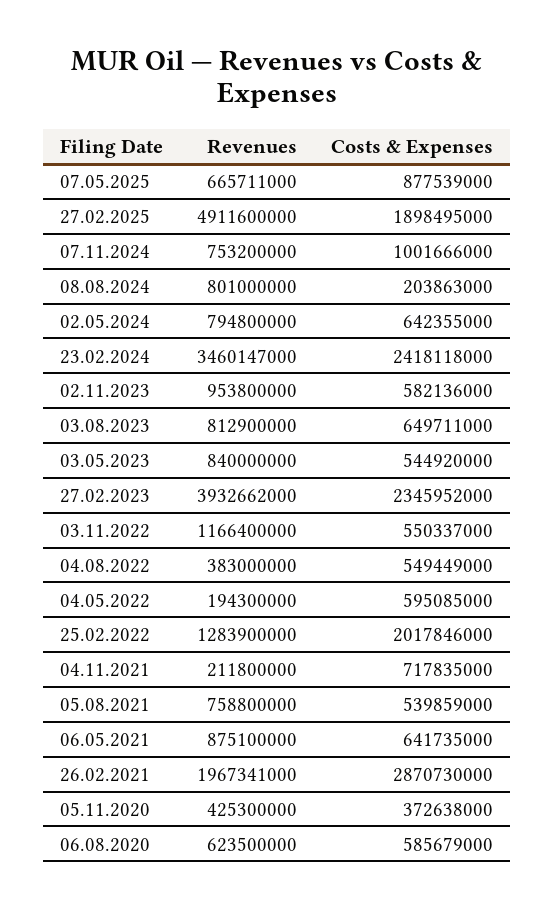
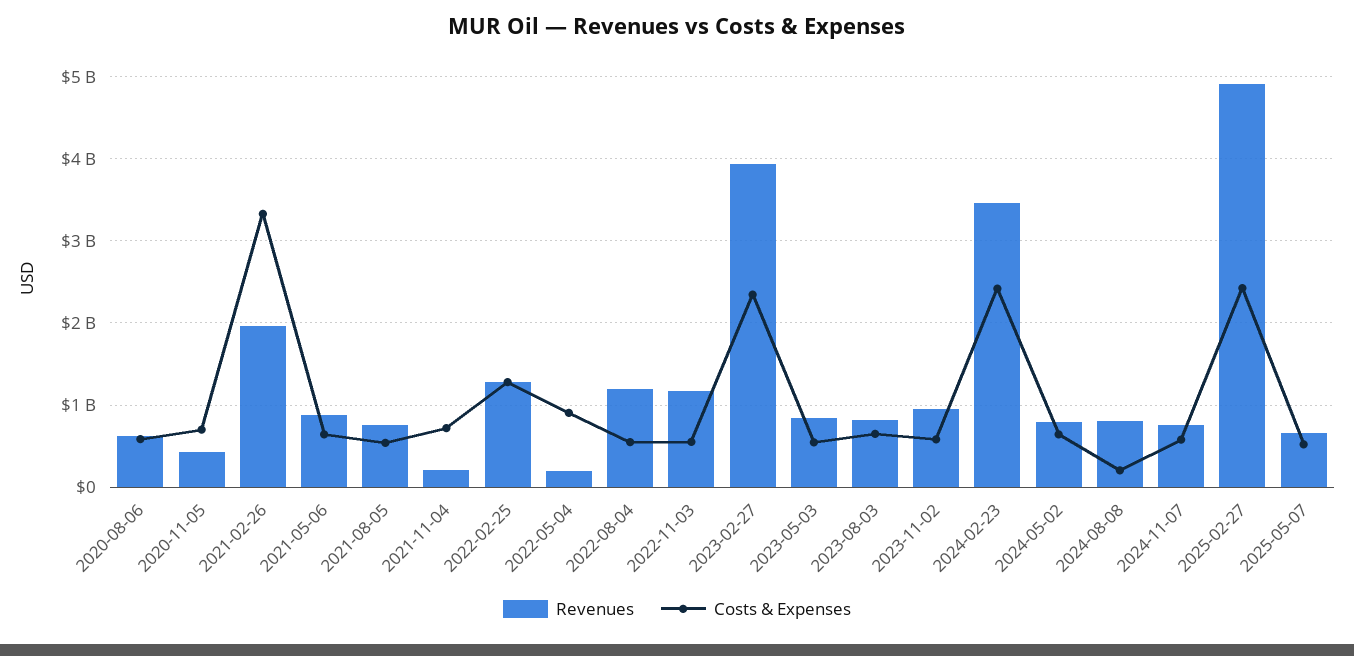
  {
    "Revenues": {
      "07.05.2025": 665711000,
      "27.02.2025": 4911600000,
      "07.11.2024": 753200000,
      "08.08.2024": 801000000,
      "02.05.2024": 794800000,
      "23.02.2024": 3460147000,
      "02.11.2023": 953800000,
      "03.08.2023": 812900000,
      "03.05.2023": 840000000,
      "27.02.2023": 3932662000,
      "03.11.2022": 1166400000,
-     "04.08.2022": 383000000,
+     "04.08.2022": 1200000000,
      "04.05.2022": 194300000,
      "25.02.2022": 1283900000,
      "04.11.2021": 211800000,
      "05.08.2021": 758800000,
      "06.05.2021": 875100000,
      "26.02.2021": 1967341000,
      "05.11.2020": 425300000,
      "06.08.2020": 623500000
    },
    "Costs & Expenses": {
-     "07.05.2025": 877539000,
+     "07.05.2025": 500000000,
-     "27.02.2025": 1898495000,
+     "27.02.2025": 2400000000,
-     "07.11.2024": 1001666000,
+     "07.11.2024": 600000000,
      "08.08.2024": 203863000,
      "02.05.2024": 642355000,
      "23.02.2024": 2418118000,
      "02.11.2023": 582136000,
      "03.08.2023": 649711000,
      "03.05.2023": 544920000,
      "27.02.2023": 2345952000,
      "03.11.2022": 550337000,
      "04.08.2022": 549449000,
-     "04.05.2022": 595085000,
+     "04.05.2022": 900000000,
-     "25.02.2022": 2017846000,
+     "25.02.2022": 1300000000,
      "04.11.2021": 717835000,
      "05.08.2021": 539859000,
      "06.05.2021": 641735000,
-     "26.02.2021": 2870730000,
+     "26.02.2021": 3300000000,
-     "05.11.2020": 372638000,
+     "05.11.2020": 700000000,
      "06.08.2020": 585679000
    }
  }

